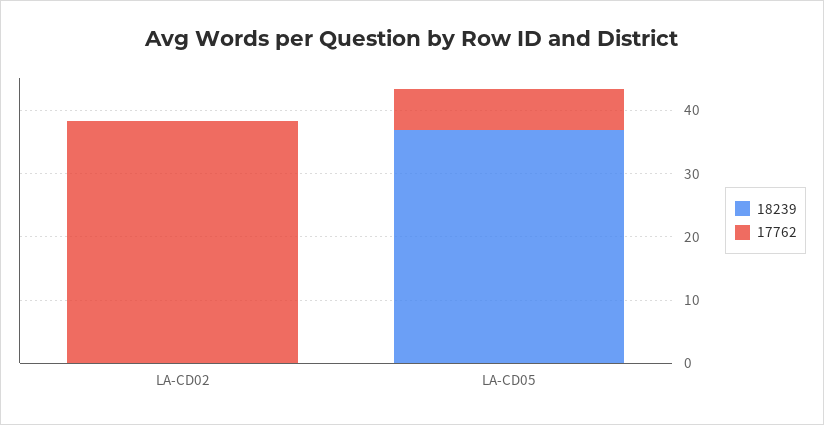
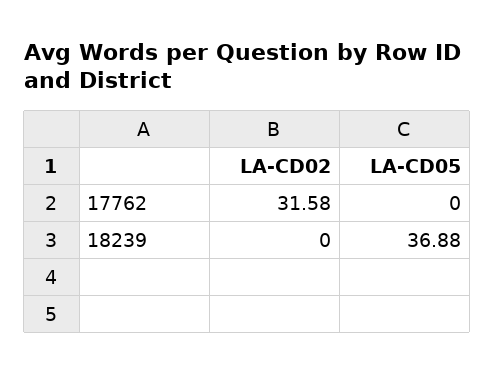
  {
    "18239": {
      "LA-CD02": 0,
      "LA-CD05": 36.88
    },
    "17762": {
-     "LA-CD02": 38,
+     "LA-CD02": 31.58,
-     "LA-CD05": 6
+     "LA-CD05": 0
    }
  }

